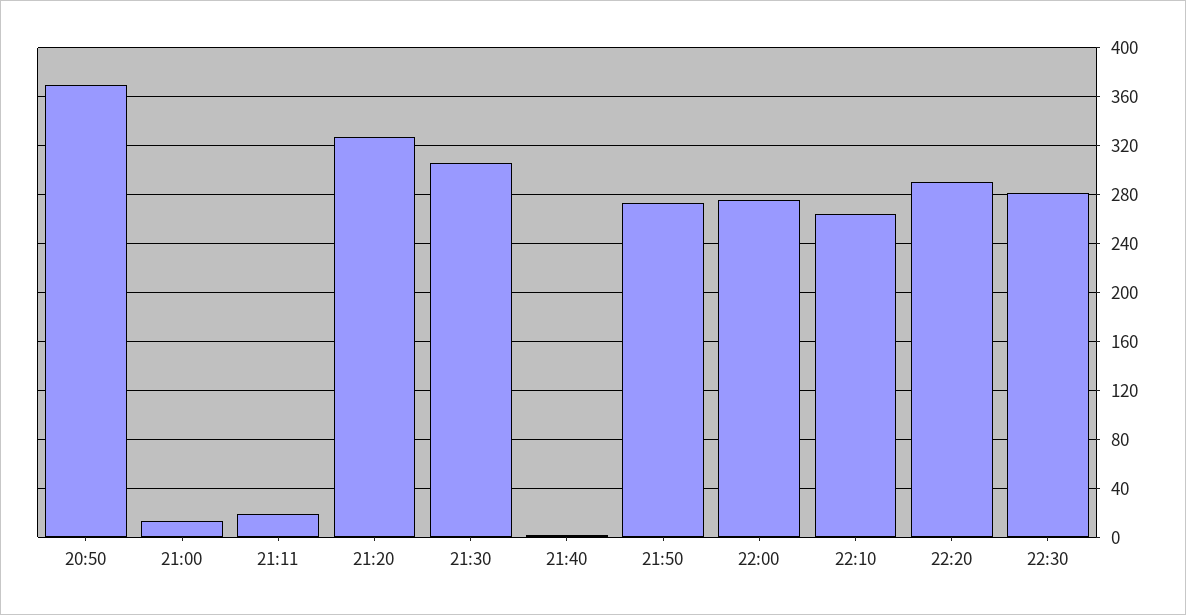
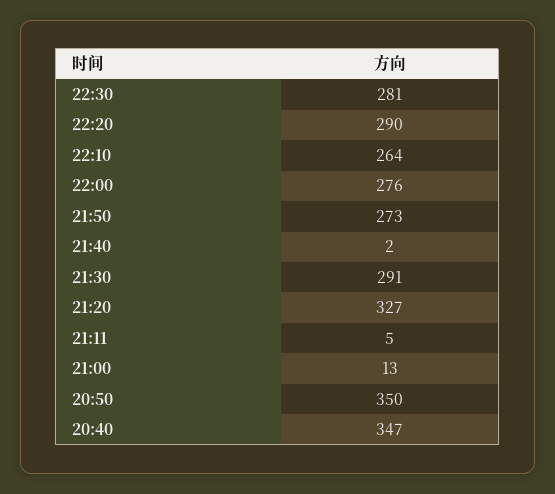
  {
-   "20:50": 370,
+   "20:50": 350,
    "21:00": 13,
-   "21:11": 20,
+   "21:11": 5,
    "21:20": 327,
-   "21:30": 305,
+   "21:30": 291,
    "21:40": 2,
    "21:50": 273,
    "22:00": 276,
    "22:10": 264,
    "22:20": 290,
-   "22:30": 281
+   "22:30": 281,
+   "20:40": 347
  }

